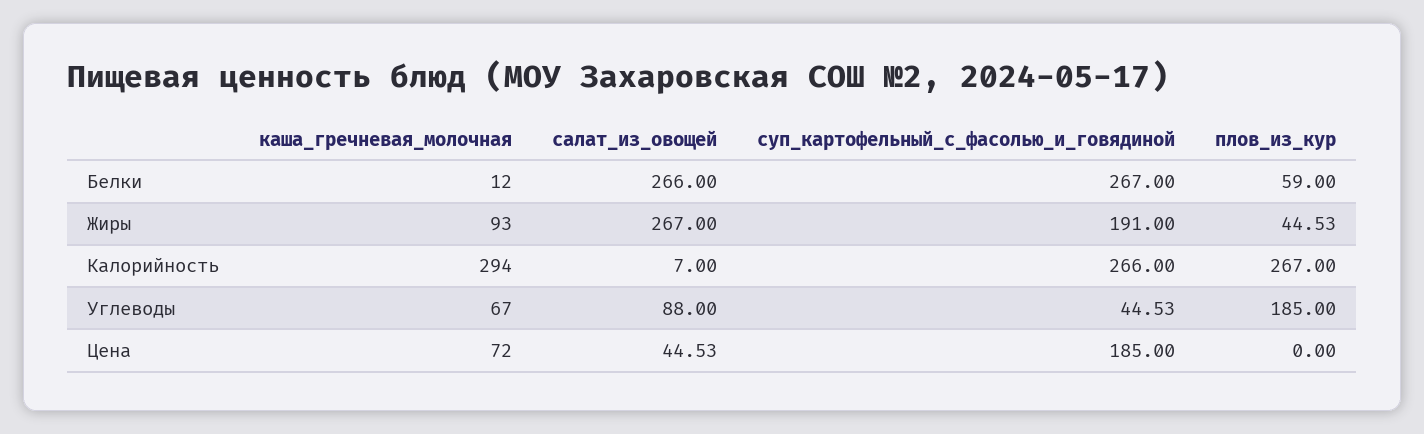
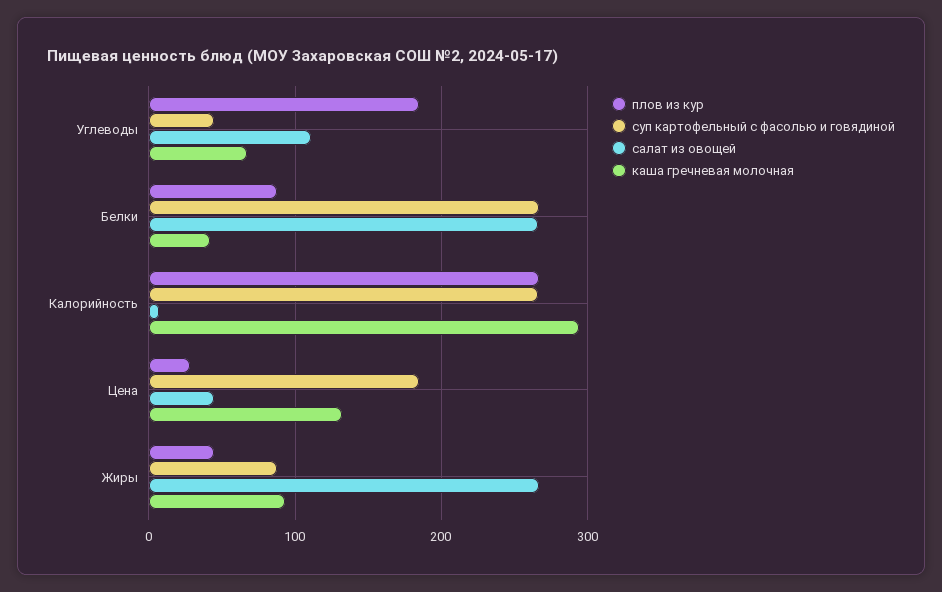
  {
    "каша_гречневая_молочная": {
-     "Белки": 12,
+     "Белки": 40,
      "Жиры": 93,
      "Калорийность": 294,
      "Углеводы": 67,
-     "Цена": 72
+     "Цена": 130
    },
    "салат_из_овощей": {
      "Белки": 266,
      "Жиры": 267,
      "Калорийность": 7,
-     "Углеводы": 88,
+     "Углеводы": 110,
      "Цена": 44.53
    },
    "суп_картофельный_с_фасолью_и_говядиной": {
      "Белки": 267,
-     "Жиры": 191,
+     "Жиры": 90,
      "Калорийность": 266,
      "Углеводы": 44.53,
      "Цена": 185
    },
    "плов_из_кур": {
-     "Белки": 59,
+     "Белки": 90,
      "Жиры": 44.53,
      "Калорийность": 267,
      "Углеводы": 185,
-     "Цена": 0
+     "Цена": 30
    }
  }

